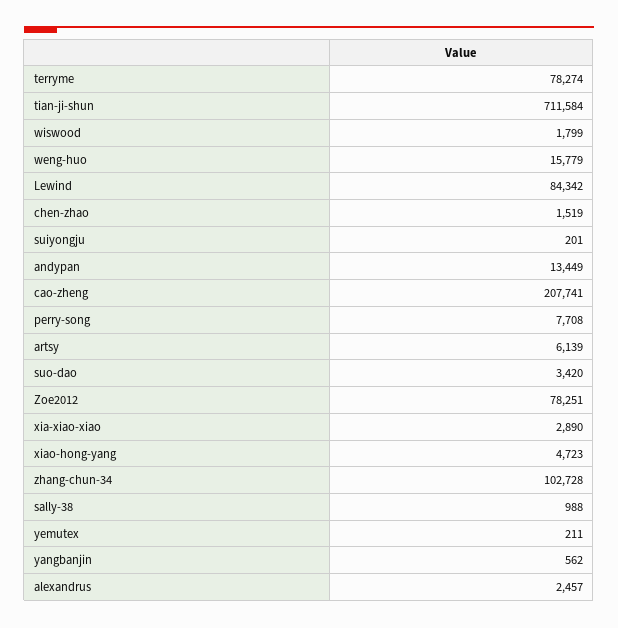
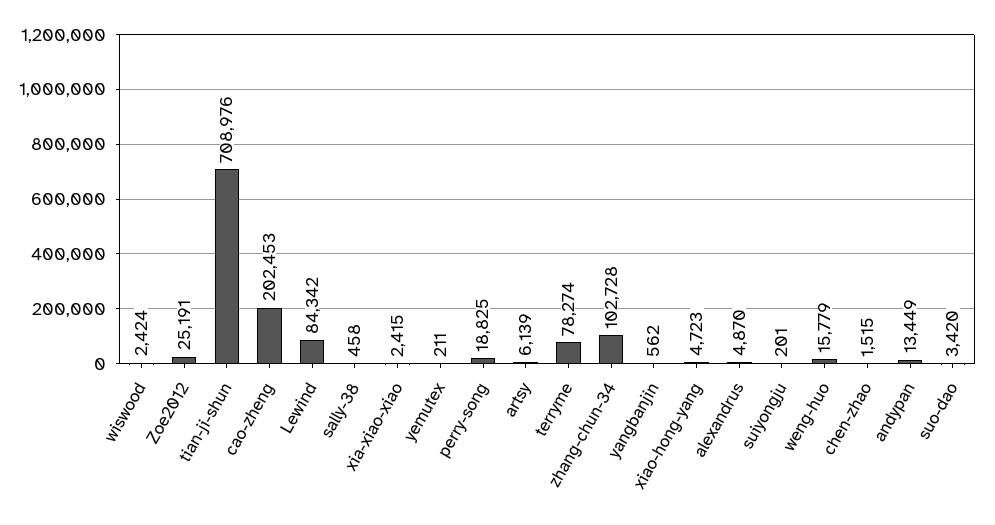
  {
    "terryme": 78274,
-   "tian-ji-shun": 711584,
+   "tian-ji-shun": 708976,
-   "wiswood": 1799,
+   "wiswood": 2424,
    "weng-huo": 15779,
    "Lewind": 84342,
-   "chen-zhao": 1519,
+   "chen-zhao": 1515,
    "suiyongju": 201,
    "andypan": 13449,
-   "cao-zheng": 207741,
+   "cao-zheng": 202453,
-   "perry-song": 7708,
+   "perry-song": 18825,
    "artsy": 6139,
    "suo-dao": 3420,
-   "Zoe2012": 78251,
+   "Zoe2012": 25191,
-   "xia-xiao-xiao": 2890,
+   "xia-xiao-xiao": 2415,
    "xiao-hong-yang": 4723,
    "zhang-chun-34": 102728,
-   "sally-38": 988,
+   "sally-38": 458,
    "yemutex": 211,
    "yangbanjin": 562,
-   "alexandrus": 2457
+   "alexandrus": 4870
  }

